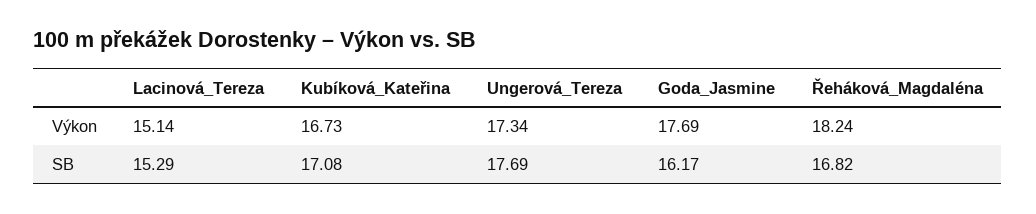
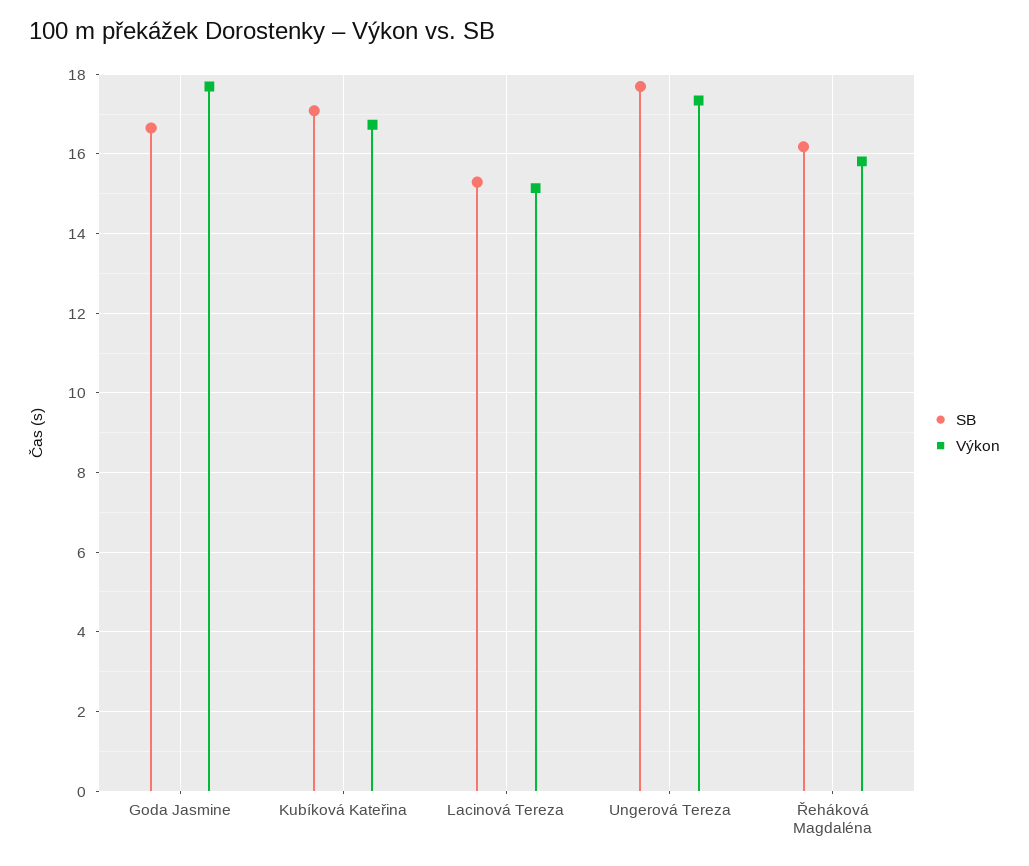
  {
    "Výkon": {
      "Lacinová_Tereza": 15.14,
      "Kubíková_Kateřina": 16.73,
      "Ungerová_Tereza": 17.34,
      "Goda_Jasmine": 17.69,
-     "Řeháková_Magdaléna": 18.24
+     "Řeháková_Magdaléna": 15.8
    },
    "SB": {
      "Lacinová_Tereza": 15.29,
      "Kubíková_Kateřina": 17.08,
      "Ungerová_Tereza": 17.69,
-     "Goda_Jasmine": 16.17,
+     "Goda_Jasmine": 16.6,
-     "Řeháková_Magdaléna": 16.82
+     "Řeháková_Magdaléna": 16.2
    }
  }

